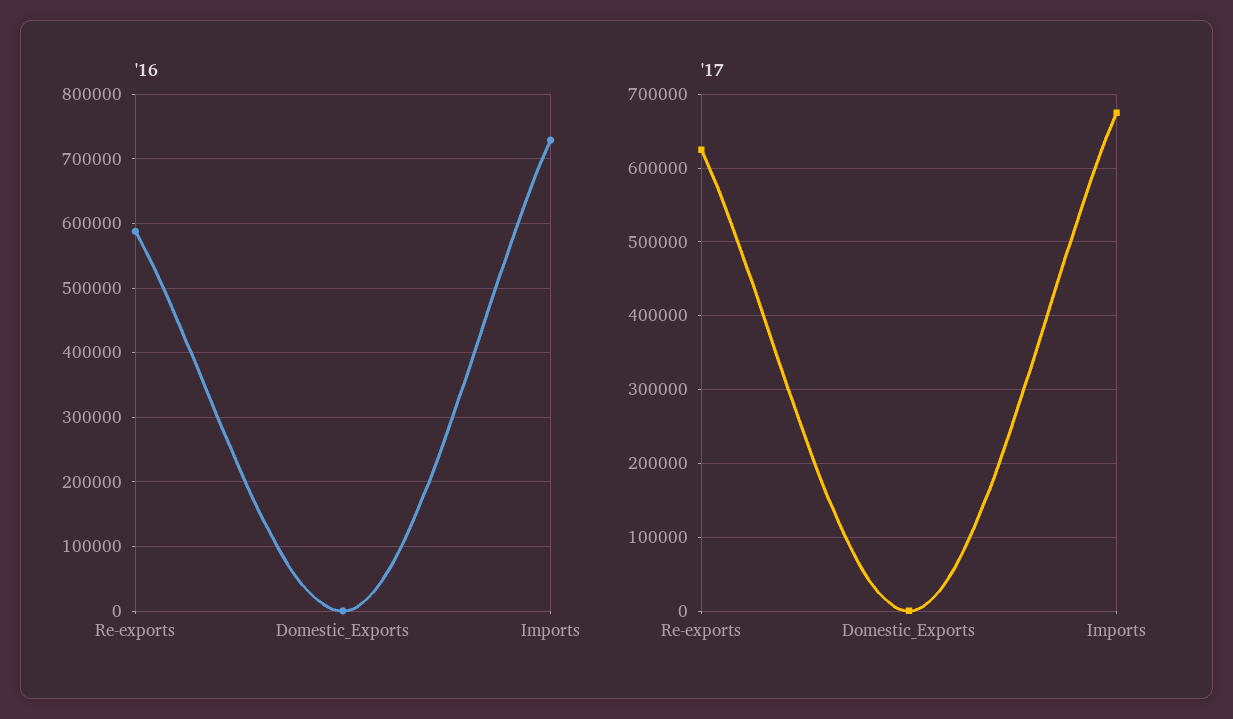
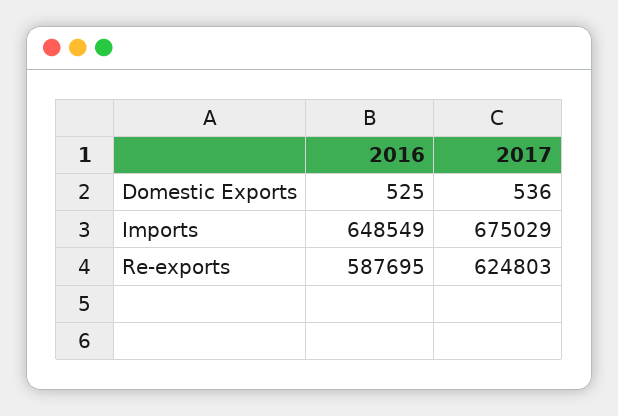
  {
    "'16": {
      "Re-exports": 587695,
      "Domestic_Exports": 525,
-     "Imports": 730000
+     "Imports": 648549
    },
    "'17": {
      "Re-exports": 624803,
      "Domestic_Exports": 536,
      "Imports": 675029
    }
  }

